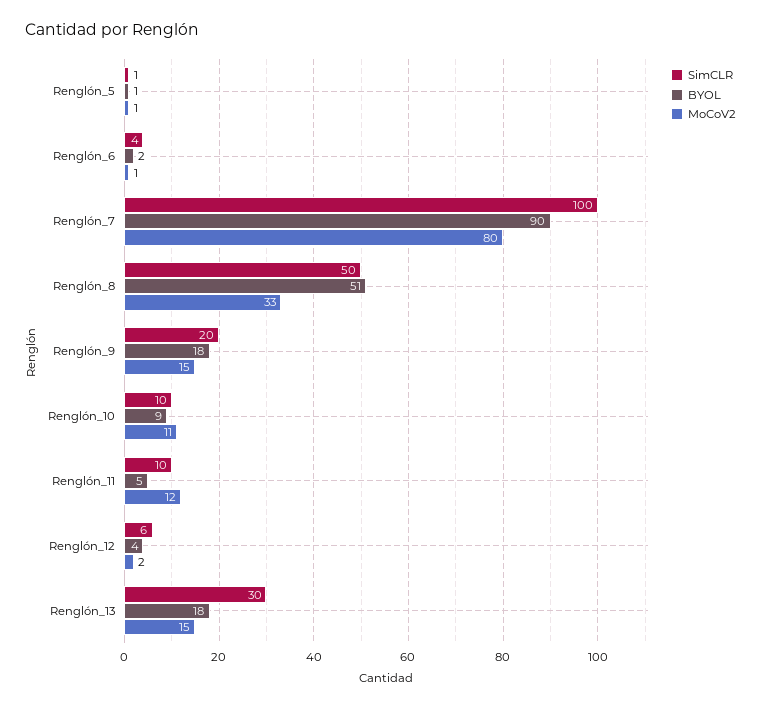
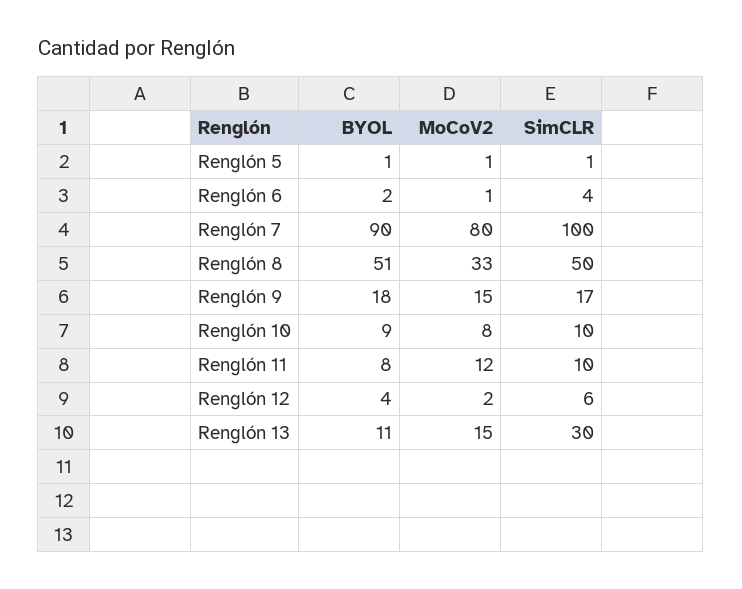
  {
    "SimCLR": {
      "Renglón_5": 1,
      "Renglón_6": 4,
      "Renglón_7": 100,
      "Renglón_8": 50,
-     "Renglón_9": 20,
+     "Renglón_9": 17,
      "Renglón_10": 10,
      "Renglón_11": 10,
      "Renglón_12": 6,
      "Renglón_13": 30
    },
    "BYOL": {
      "Renglón_5": 1,
      "Renglón_6": 2,
      "Renglón_7": 90,
      "Renglón_8": 51,
      "Renglón_9": 18,
      "Renglón_10": 9,
-     "Renglón_11": 5,
+     "Renglón_11": 8,
      "Renglón_12": 4,
-     "Renglón_13": 18
+     "Renglón_13": 11
    },
    "MoCoV2": {
      "Renglón_5": 1,
      "Renglón_6": 1,
      "Renglón_7": 80,
      "Renglón_8": 33,
      "Renglón_9": 15,
-     "Renglón_10": 11,
+     "Renglón_10": 8,
      "Renglón_11": 12,
      "Renglón_12": 2,
      "Renglón_13": 15
    }
  }

